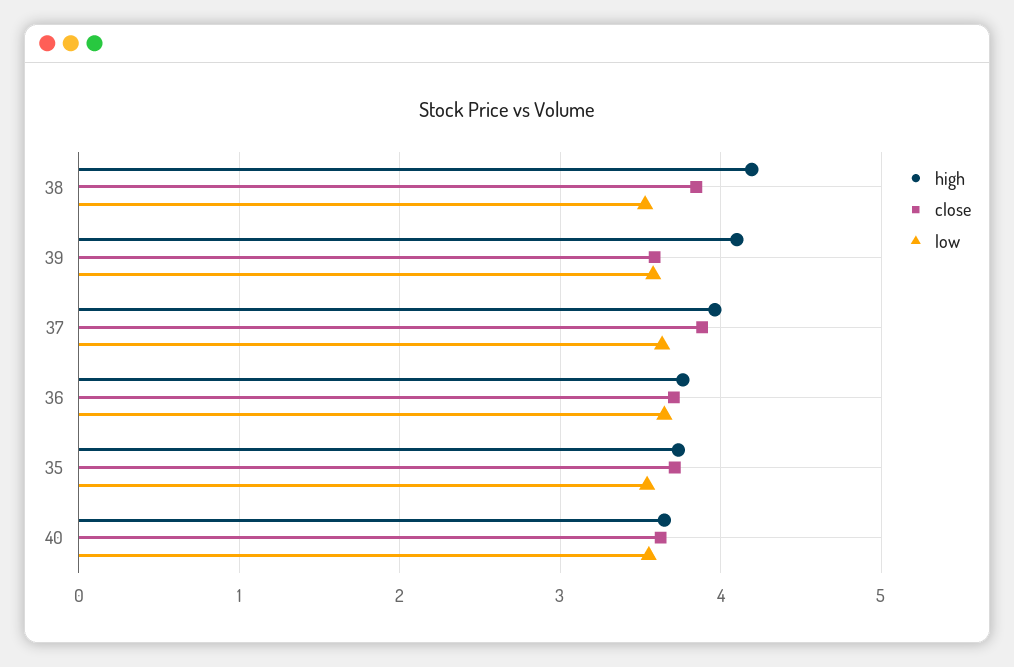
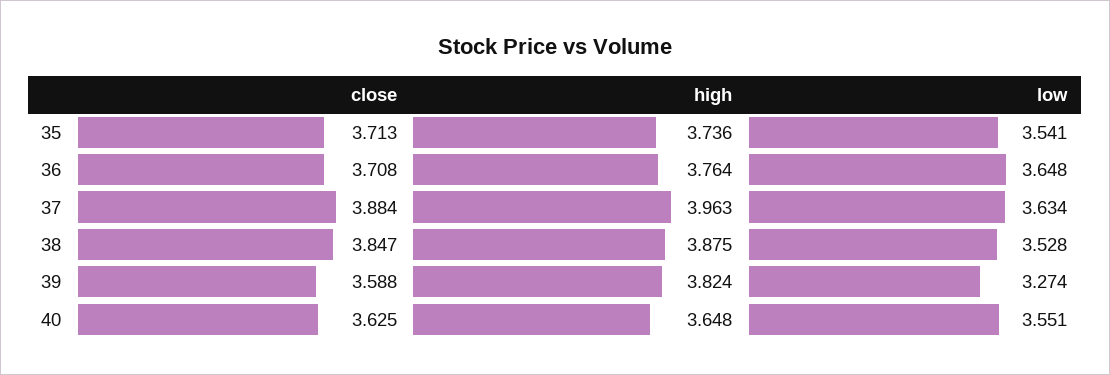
  {
    "high": {
-     "38": 4.2,
+     "38": 3.875,
-     "39": 4.1,
+     "39": 3.824,
      "37": 3.963,
      "36": 3.764,
      "35": 3.736,
      "40": 3.648
    },
    "close": {
      "38": 3.847,
      "39": 3.588,
      "37": 3.884,
      "36": 3.708,
      "35": 3.713,
      "40": 3.625
    },
    "low": {
      "38": 3.528,
-     "39": 3.6,
+     "39": 3.274,
      "37": 3.634,
      "36": 3.648,
      "35": 3.541,
      "40": 3.551
    }
  }

